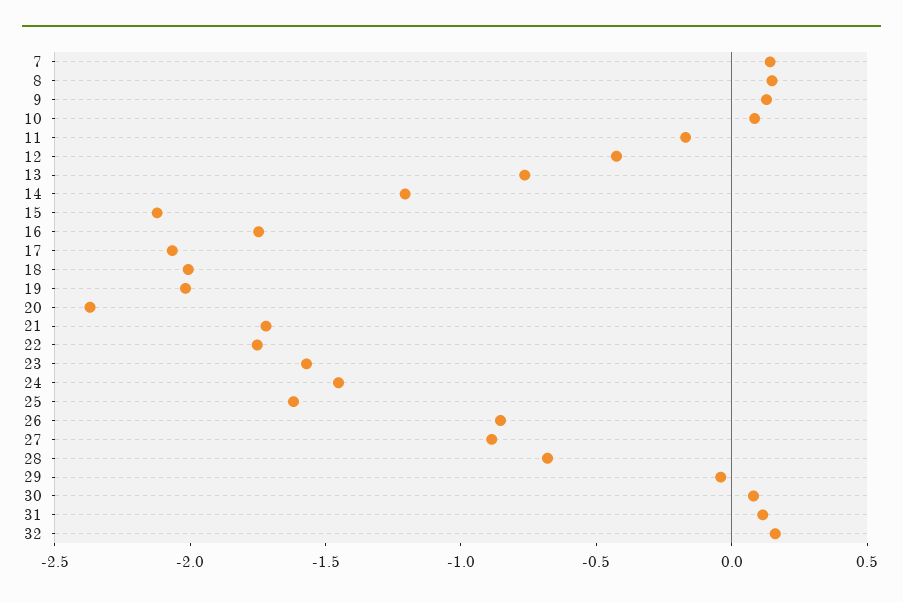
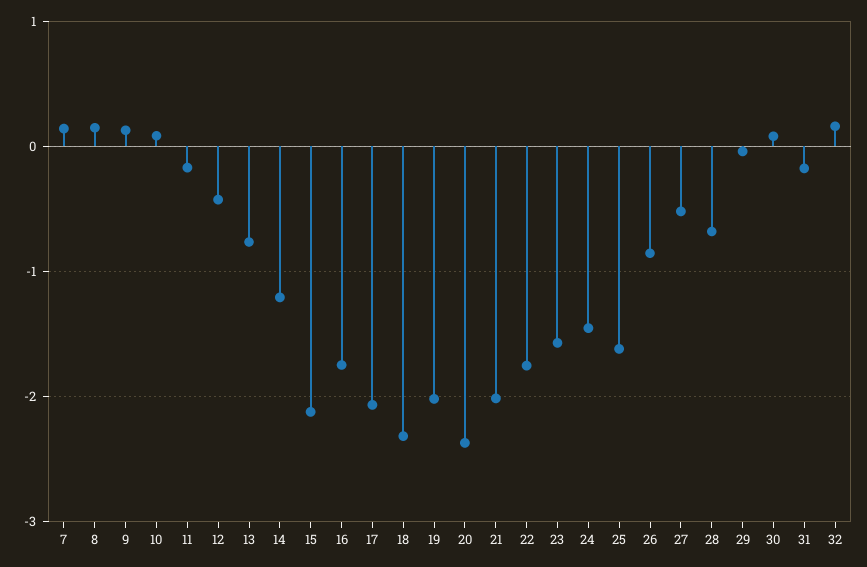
  {
    "7": 0.1,
    "8": 0.1,
    "9": 0.1,
    "10": 0.1,
    "11": -0.2,
    "12": -0.4,
    "13": -0.8,
    "14": -1.2,
    "15": -2.1,
    "16": -1.7,
    "17": -2.1,
-   "18": -2,
+   "18": -2.3,
    "19": -2,
    "20": -2.4,
-   "21": -1.7,
+   "21": -2,
    "22": -1.8,
    "23": -1.6,
    "24": -1.5,
    "25": -1.6,
    "26": -0.9,
-   "27": -0.9,
+   "27": -0.5,
    "28": -0.7,
    "29": 0,
    "30": 0.1,
-   "31": 0.1,
+   "31": -0.2,
    "32": 0.2
  }

